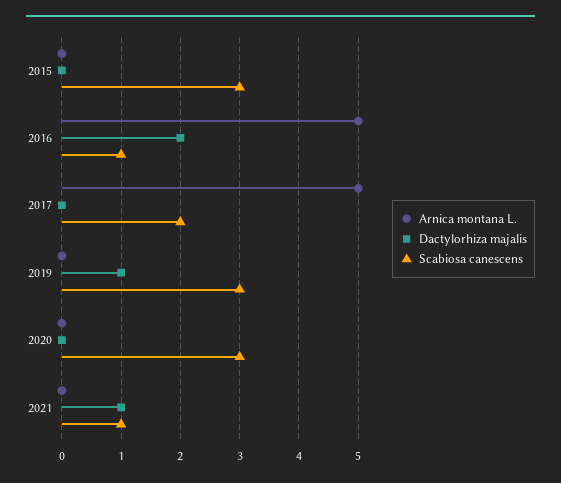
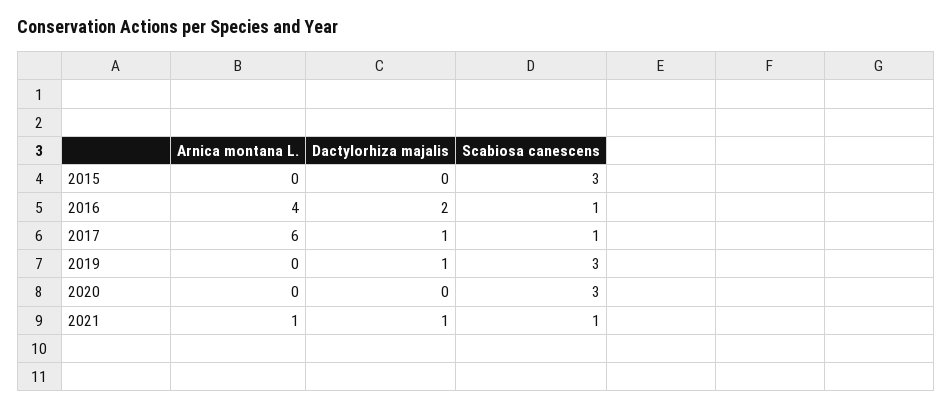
  {
    "Arnica montana L.": {
      "2015": 0,
-     "2016": 5,
+     "2016": 4,
-     "2017": 5,
+     "2017": 6,
      "2019": 0,
      "2020": 0,
-     "2021": 0
+     "2021": 1
    },
    "Dactylorhiza majalis": {
      "2015": 0,
      "2016": 2,
-     "2017": 0,
+     "2017": 1,
      "2019": 1,
      "2020": 0,
      "2021": 1
    },
    "Scabiosa canescens": {
      "2015": 3,
      "2016": 1,
-     "2017": 2,
+     "2017": 1,
      "2019": 3,
      "2020": 3,
      "2021": 1
    }
  }

